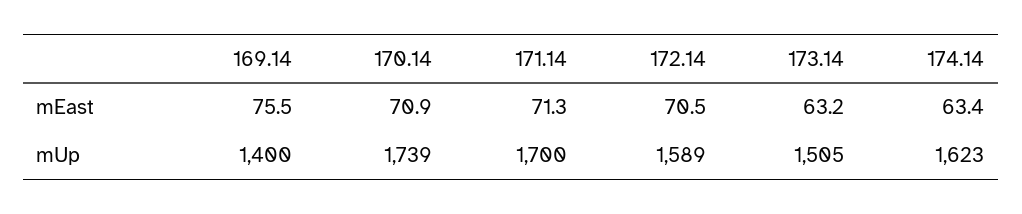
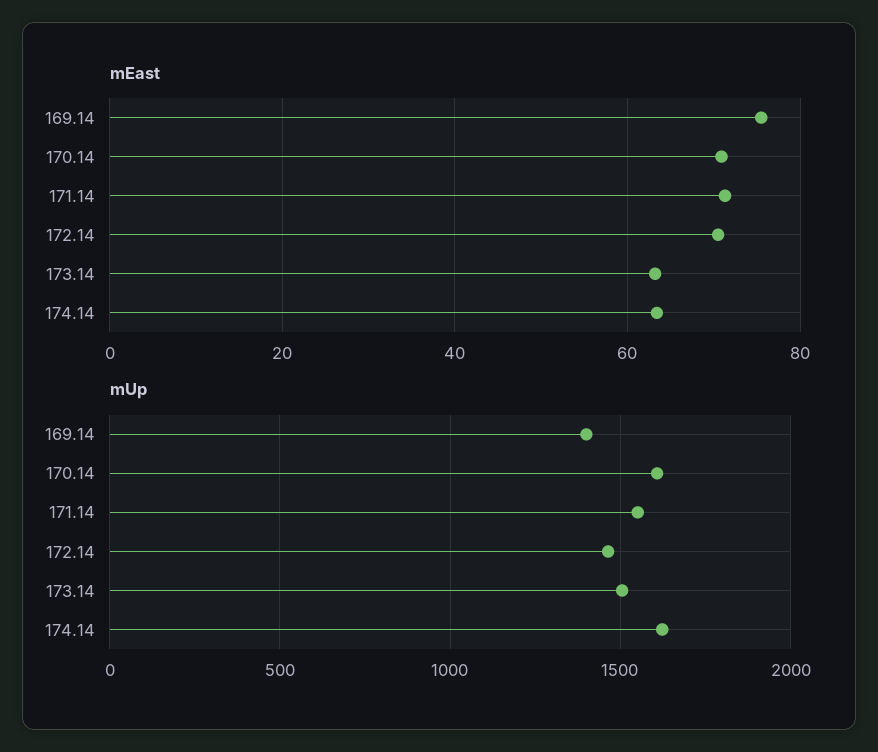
  {
    "mEast": {
      "169.14": 75.5,
      "170.14": 70.9,
      "171.14": 71.3,
      "172.14": 70.5,
      "173.14": 63.2,
      "174.14": 63.4
    },
    "mUp": {
      "169.14": 1400,
-     "170.14": 1739,
+     "170.14": 1600,
-     "171.14": 1700,
+     "171.14": 1550,
-     "172.14": 1589,
+     "172.14": 1450,
      "173.14": 1505,
      "174.14": 1623
    }
  }

